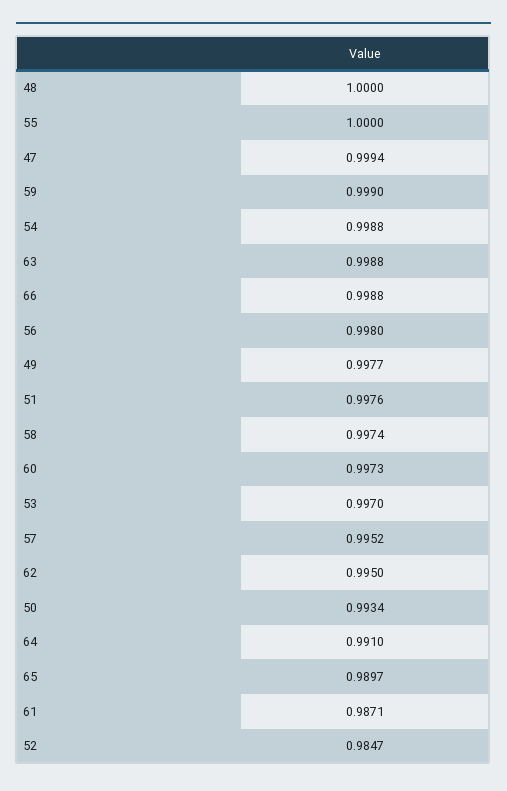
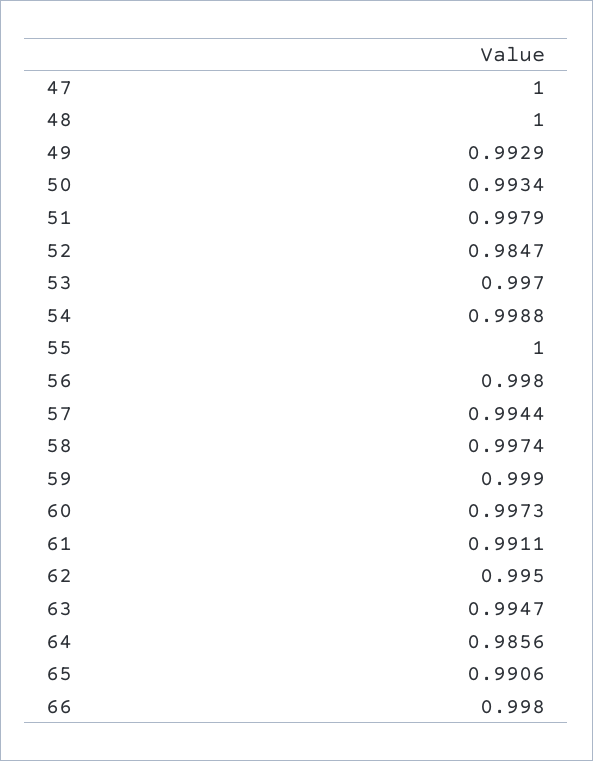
  {
    "48": 1,
    "55": 1,
-   "47": 0.9994,
+   "47": 1,
    "59": 0.999,
    "54": 0.9988,
-   "63": 0.9988,
+   "63": 0.9947,
-   "66": 0.9988,
+   "66": 0.998,
    "56": 0.998,
-   "49": 0.9977,
+   "49": 0.9929,
-   "51": 0.9976,
+   "51": 0.9979,
    "58": 0.9974,
    "60": 0.9973,
    "53": 0.997,
-   "57": 0.9952,
+   "57": 0.9944,
    "62": 0.995,
    "50": 0.9934,
-   "64": 0.991,
+   "64": 0.9856,
-   "65": 0.9897,
+   "65": 0.9906,
-   "61": 0.9871,
+   "61": 0.9911,
    "52": 0.9847
  }

